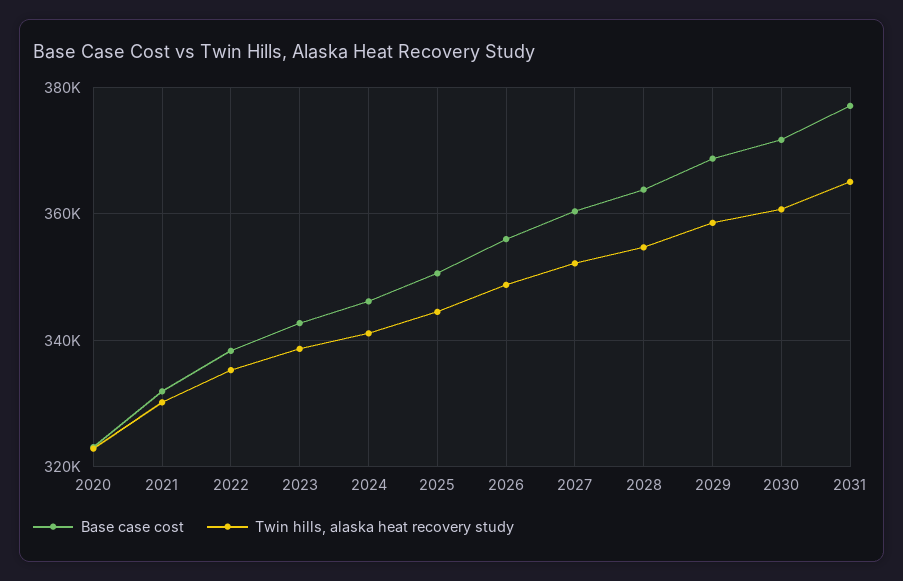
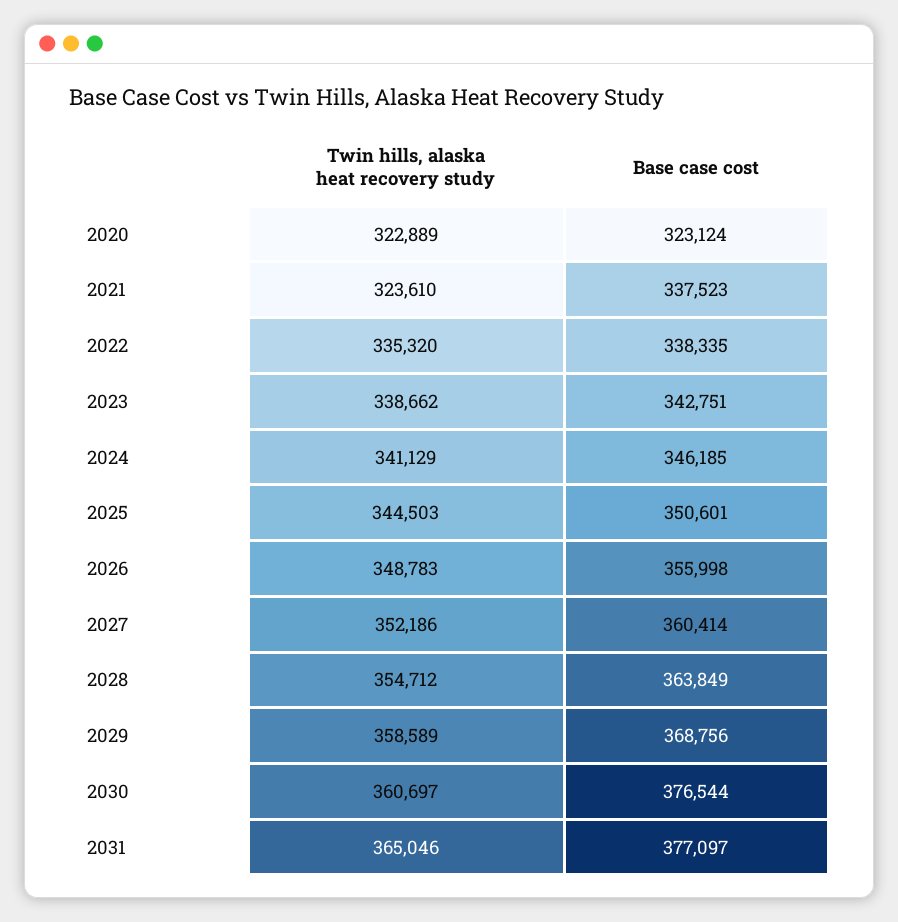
  {
    "Base case cost": {
      "2020": 323124,
-     "2021": 332000,
+     "2021": 337523,
      "2022": 338335,
      "2023": 342751,
      "2024": 346185,
      "2025": 350601,
      "2026": 355998,
      "2027": 360414,
      "2028": 363849,
      "2029": 368756,
-     "2030": 372000,
+     "2030": 376544,
      "2031": 377097
    },
    "Twin hills, alaska heat recovery study": {
      "2020": 322889,
-     "2021": 330000,
+     "2021": 323610,
      "2022": 335320,
      "2023": 338662,
      "2024": 341129,
      "2025": 344503,
      "2026": 348783,
      "2027": 352186,
      "2028": 354712,
      "2029": 358589,
      "2030": 360697,
      "2031": 365046
    }
  }

